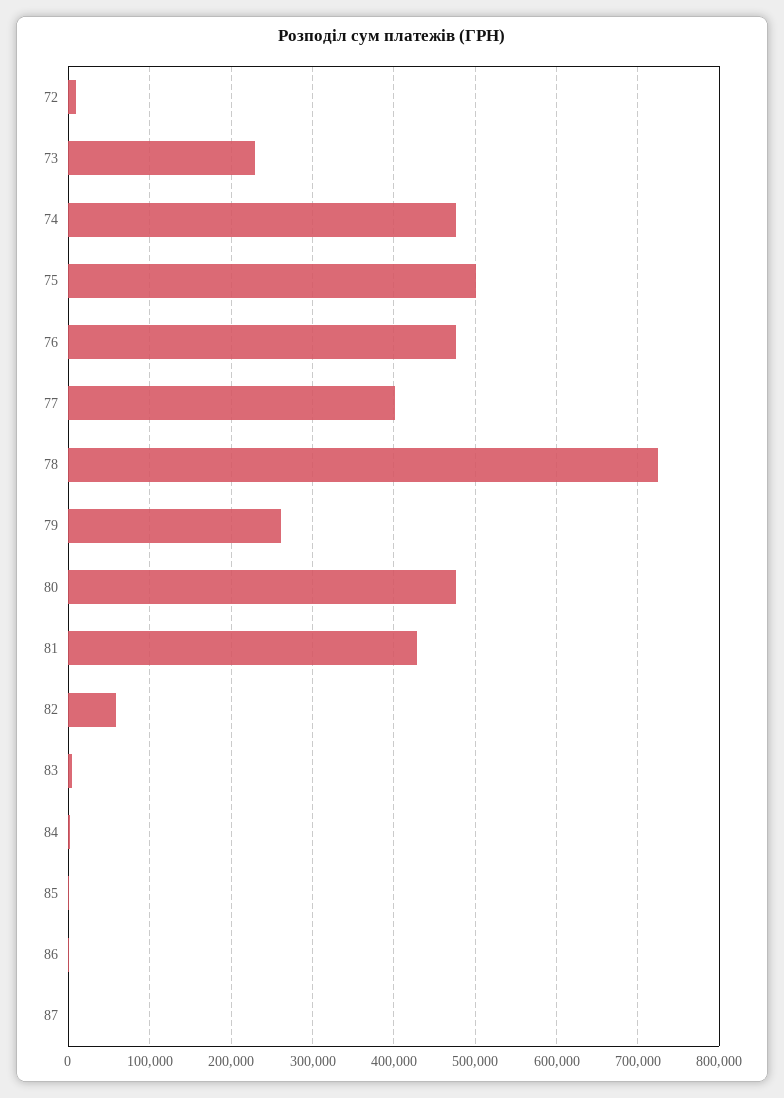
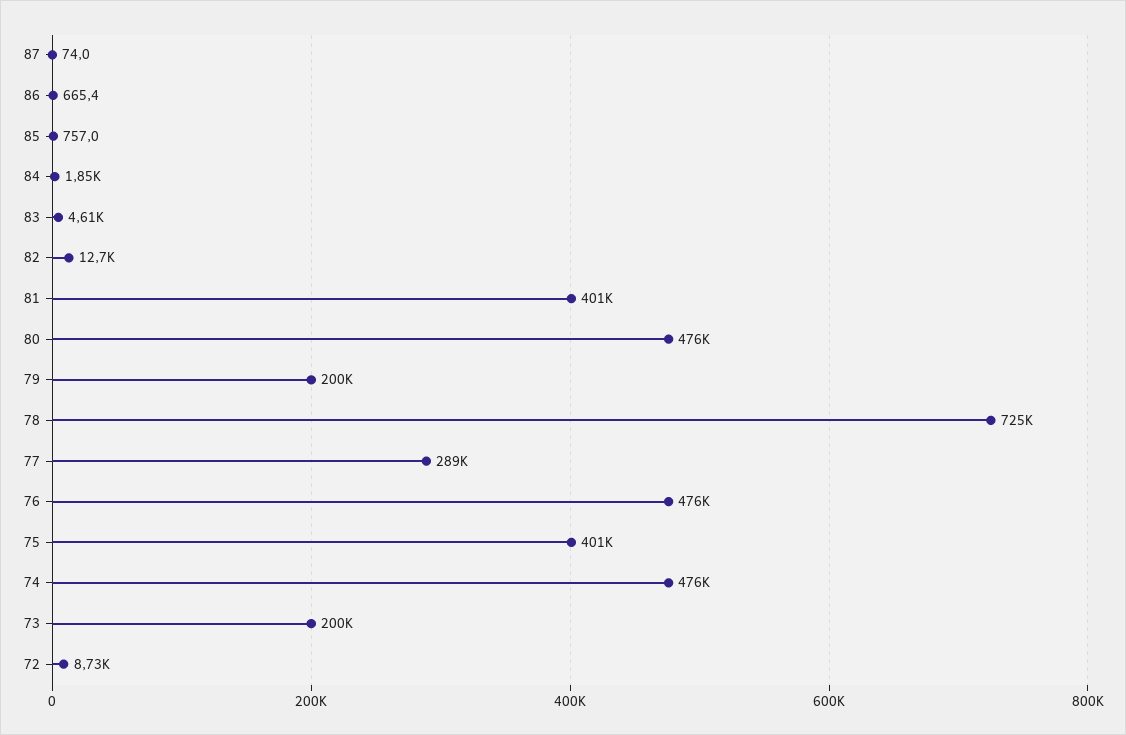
  {
    "72": 8730,
-   "73": 230000,
+   "73": 200000,
    "74": 476000,
-   "75": 500000,
+   "75": 401000,
    "76": 476000,
-   "77": 400000,
+   "77": 289000,
    "78": 725000,
-   "79": 260000,
+   "79": 200000,
    "80": 476000,
-   "81": 430000,
+   "81": 401000,
-   "82": 60000,
+   "82": 12700,
    "83": 4610,
    "84": 1850,
    "85": 757,
    "86": 665.4,
    "87": 74
  }

